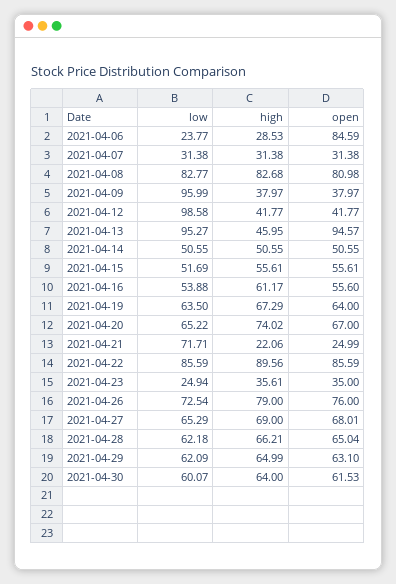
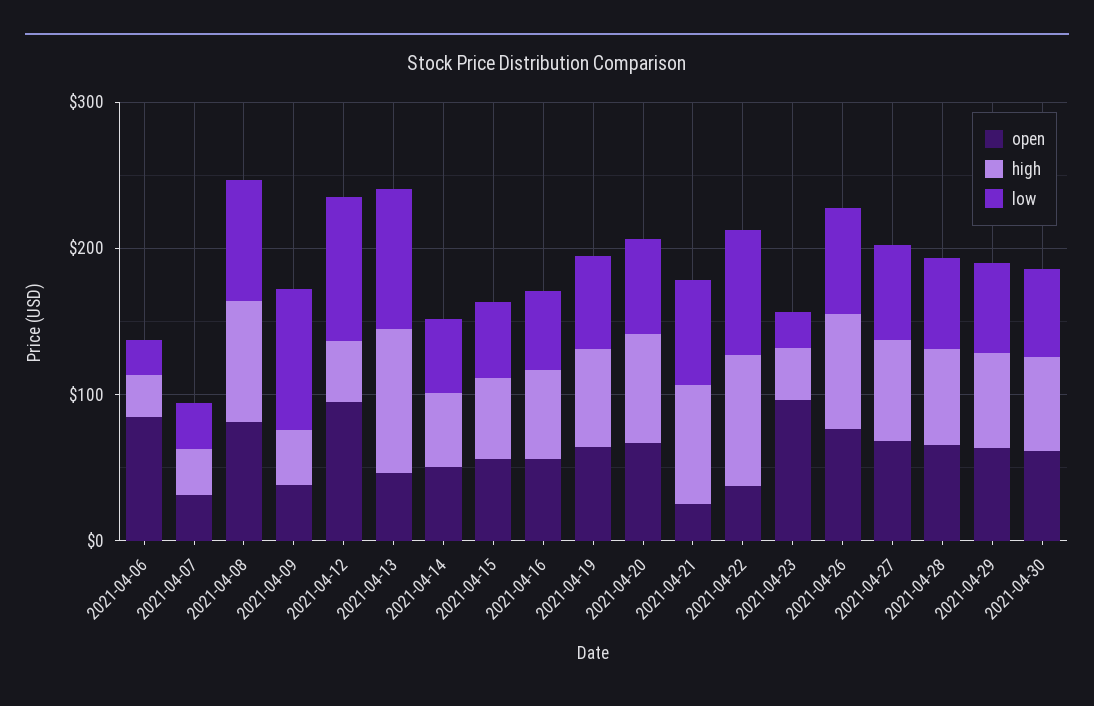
  {
    "low": {
      "2021-04-06": 23.77,
      "2021-04-07": 31.38,
      "2021-04-08": 82.77,
      "2021-04-09": 95.99,
      "2021-04-12": 98.58,
      "2021-04-13": 95.27,
      "2021-04-14": 50.55,
      "2021-04-15": 51.69,
      "2021-04-16": 53.88,
      "2021-04-19": 63.5,
      "2021-04-20": 65.22,
      "2021-04-21": 71.71,
      "2021-04-22": 85.59,
      "2021-04-23": 24.94,
      "2021-04-26": 72.54,
      "2021-04-27": 65.29,
      "2021-04-28": 62.18,
      "2021-04-29": 62.09,
      "2021-04-30": 60.07
    },
    "high": {
      "2021-04-06": 28.53,
      "2021-04-07": 31.38,
      "2021-04-08": 82.68,
      "2021-04-09": 37.97,
      "2021-04-12": 41.77,
-     "2021-04-13": 45.95,
+     "2021-04-13": 100,
      "2021-04-14": 50.55,
      "2021-04-15": 55.61,
      "2021-04-16": 61.17,
      "2021-04-19": 67.29,
      "2021-04-20": 74.02,
-     "2021-04-21": 22.06,
+     "2021-04-21": 80,
      "2021-04-22": 89.56,
      "2021-04-23": 35.61,
      "2021-04-26": 79,
      "2021-04-27": 69,
      "2021-04-28": 66.21,
      "2021-04-29": 64.99,
      "2021-04-30": 64
    },
    "open": {
      "2021-04-06": 84.59,
      "2021-04-07": 31.38,
      "2021-04-08": 80.98,
      "2021-04-09": 37.97,
-     "2021-04-12": 41.77,
+     "2021-04-12": 100,
-     "2021-04-13": 94.57,
+     "2021-04-13": 40,
      "2021-04-14": 50.55,
      "2021-04-15": 55.61,
      "2021-04-16": 55.6,
      "2021-04-19": 64,
      "2021-04-20": 67,
      "2021-04-21": 24.99,
-     "2021-04-22": 85.59,
+     "2021-04-22": 40,
-     "2021-04-23": 35,
+     "2021-04-23": 100,
      "2021-04-26": 76,
      "2021-04-27": 68.01,
      "2021-04-28": 65.04,
      "2021-04-29": 63.1,
      "2021-04-30": 61.53
    }
  }

